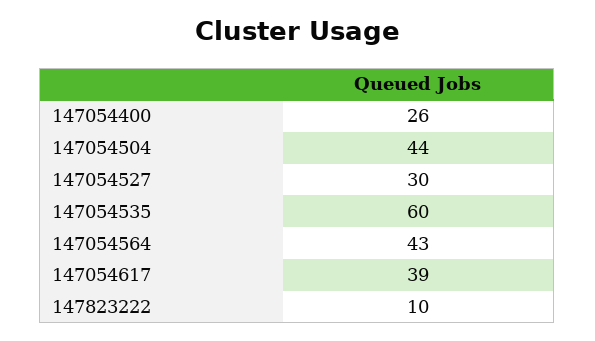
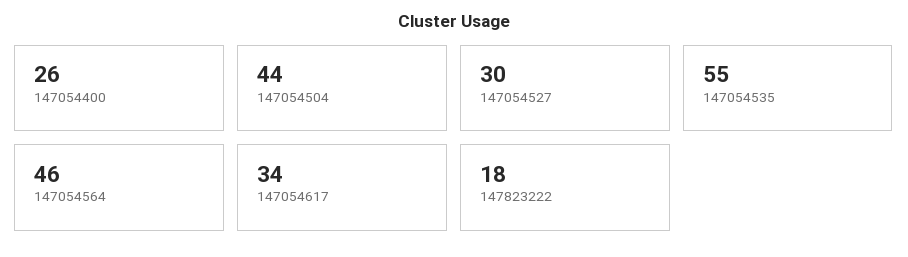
  {
    "147054400": 26,
    "147054504": 44,
    "147054527": 30,
-   "147054535": 60,
+   "147054535": 55,
-   "147054564": 43,
+   "147054564": 46,
-   "147054617": 39,
+   "147054617": 34,
-   "147823222": 10
+   "147823222": 18
  }

